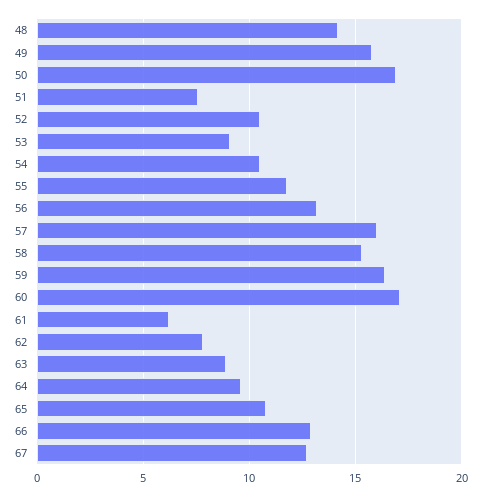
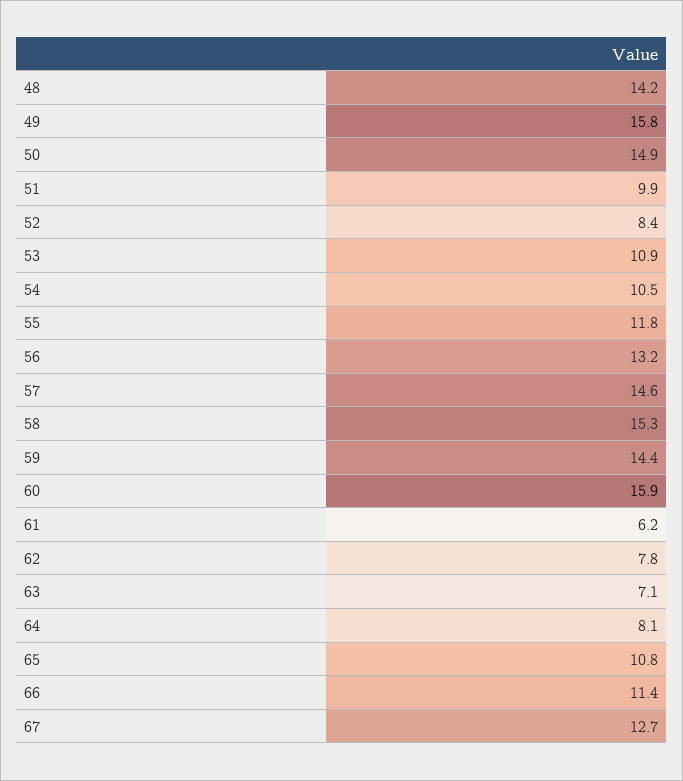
  {
    "48": 14.2,
    "49": 15.8,
-   "50": 17,
+   "50": 14.9,
-   "51": 7.5,
+   "51": 9.9,
-   "52": 10.5,
+   "52": 8.4,
-   "53": 9,
+   "53": 10.9,
    "54": 10.5,
    "55": 11.8,
    "56": 13.2,
-   "57": 16,
+   "57": 14.6,
    "58": 15.3,
-   "59": 16.5,
+   "59": 14.4,
-   "60": 17,
+   "60": 15.9,
    "61": 6.2,
    "62": 7.8,
-   "63": 9,
+   "63": 7.1,
-   "64": 9.5,
+   "64": 8.1,
    "65": 10.8,
-   "66": 13,
+   "66": 11.4,
    "67": 12.7
  }

